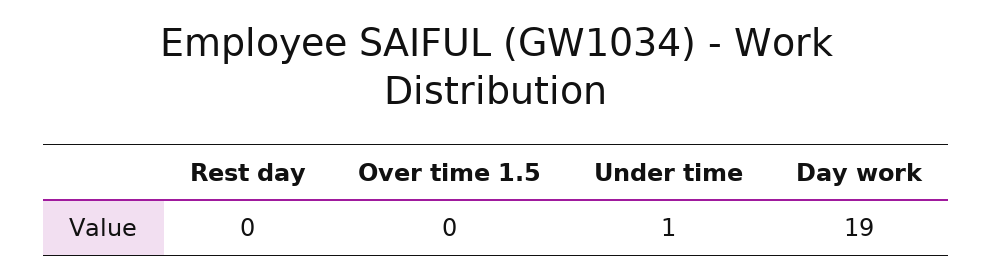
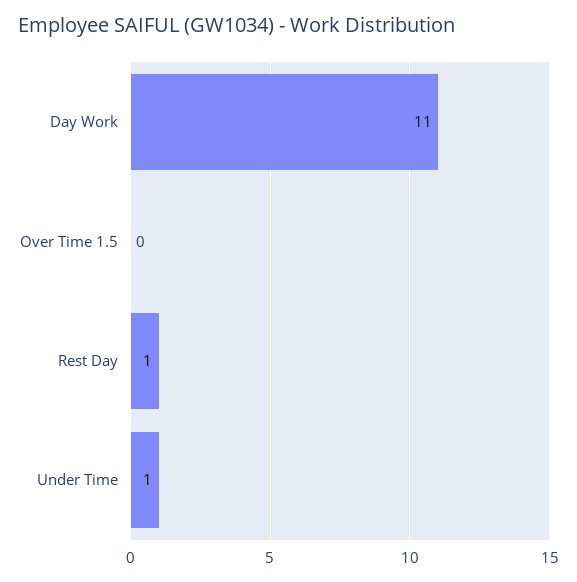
  {
-   "Rest day": 0,
+   "Rest day": 1,
    "Over time 1.5": 0,
    "Under time": 1,
-   "Day work": 19
+   "Day work": 11
  }

